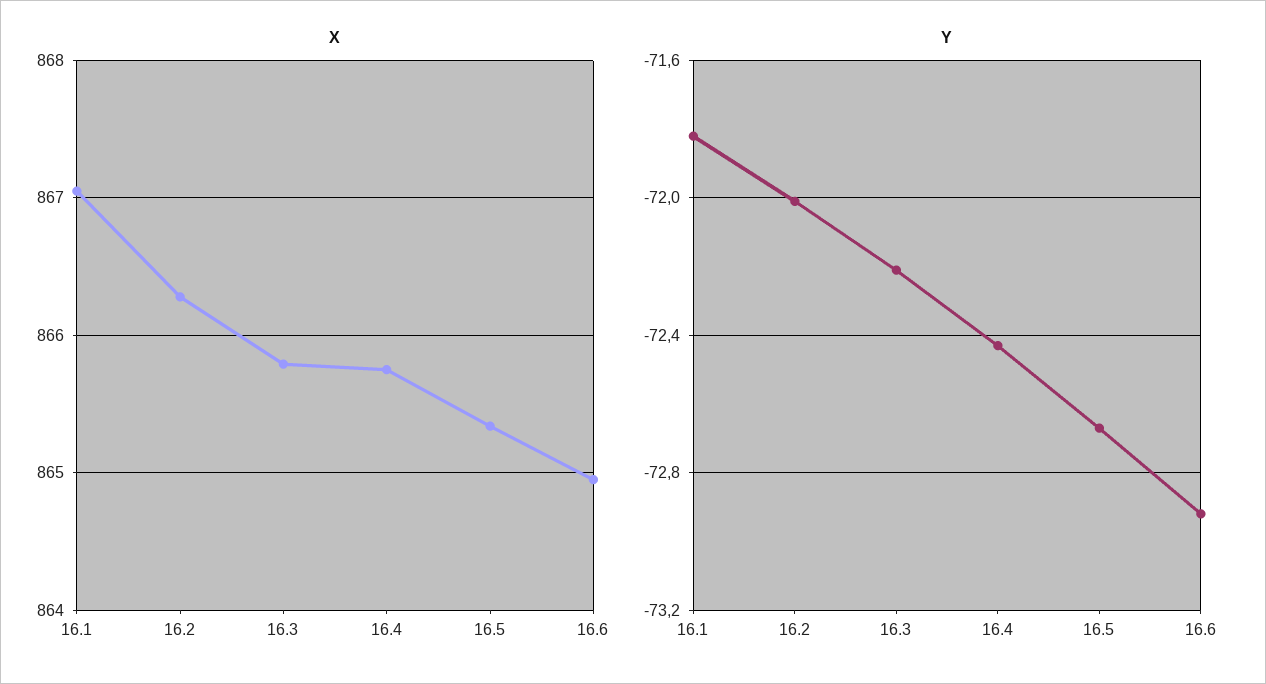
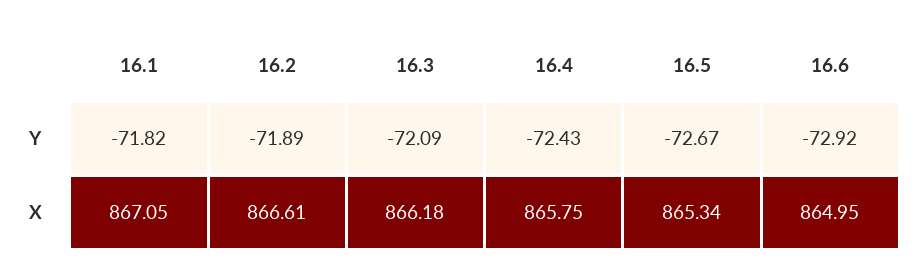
  {
    "X": {
      "16.1": 867.05,
-     "16.2": 866.3,
+     "16.2": 866.61,
-     "16.3": 865.8,
+     "16.3": 866.18,
      "16.4": 865.75,
      "16.5": 865.34,
      "16.6": 864.95
    },
    "Y": {
      "16.1": -71.82,
-     "16.2": -72,
+     "16.2": -71.89,
-     "16.3": -72.2,
+     "16.3": -72.09,
      "16.4": -72.43,
      "16.5": -72.67,
      "16.6": -72.92
    }
  }

